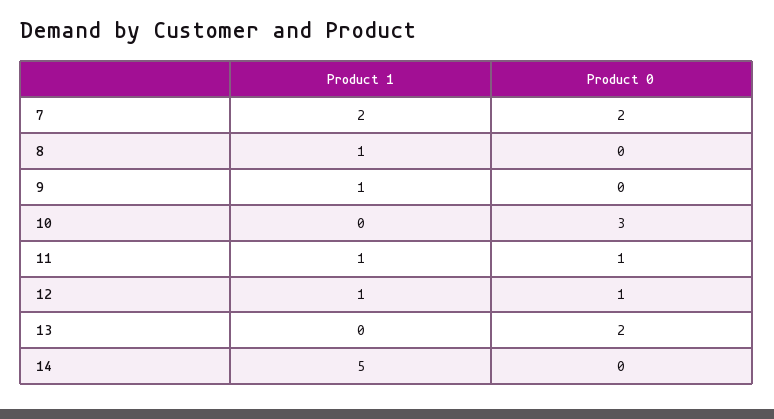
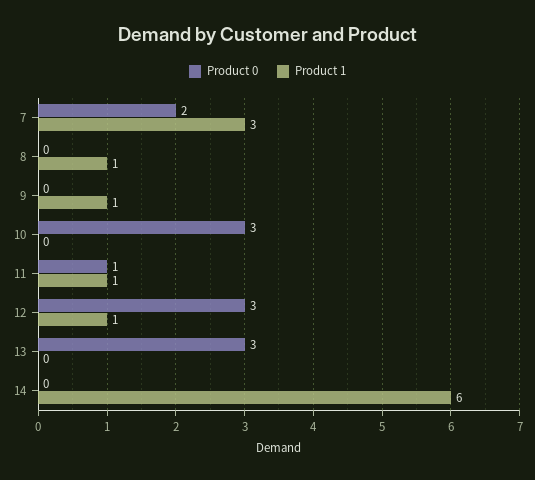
  {
    "Product 1": {
-     "7": 2,
+     "7": 3,
      "8": 1,
      "9": 1,
      "10": 0,
      "11": 1,
      "12": 1,
      "13": 0,
-     "14": 5
+     "14": 6
    },
    "Product 0": {
      "7": 2,
      "8": 0,
      "9": 0,
      "10": 3,
      "11": 1,
-     "12": 1,
+     "12": 3,
-     "13": 2,
+     "13": 3,
      "14": 0
    }
  }

